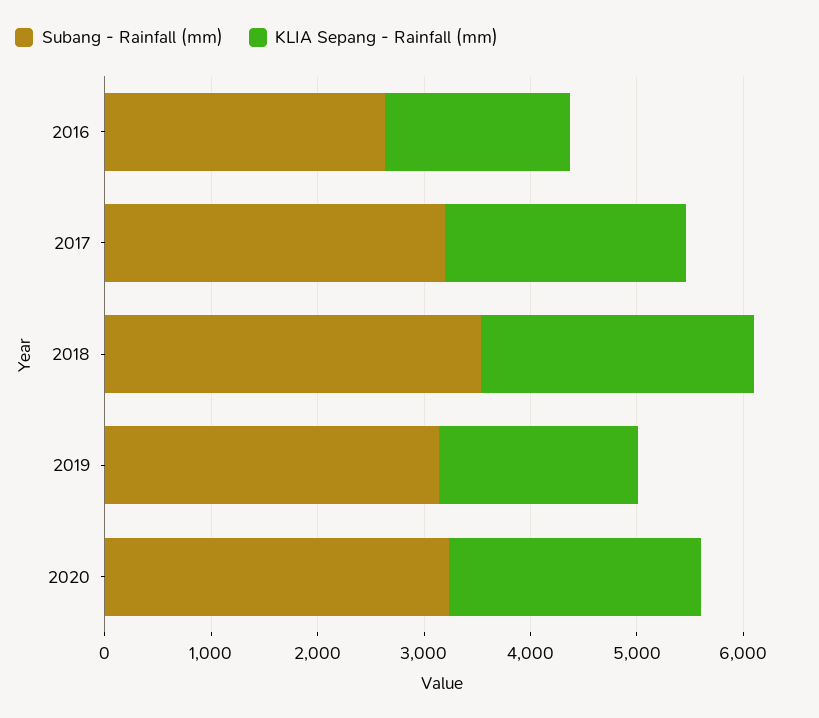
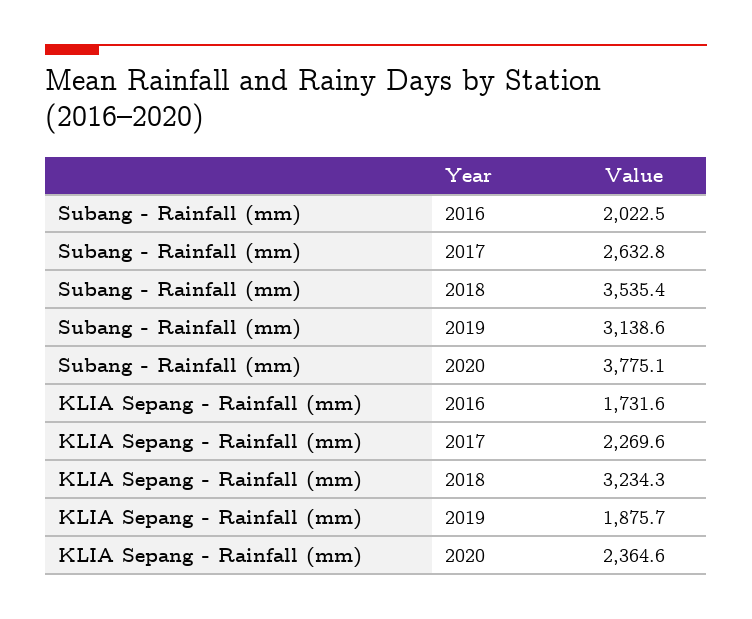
  {
    "Subang - Rainfall (mm)": {
-     "2016": 2600,
+     "2016": 2022.5,
-     "2017": 3200,
+     "2017": 2632.8,
      "2018": 3535.4,
      "2019": 3138.6,
-     "2020": 3200
+     "2020": 3775.1
    },
    "KLIA Sepang - Rainfall (mm)": {
      "2016": 1731.6,
      "2017": 2269.6,
-     "2018": 2600,
+     "2018": 3234.3,
      "2019": 1875.7,
      "2020": 2364.6
    }
  }

